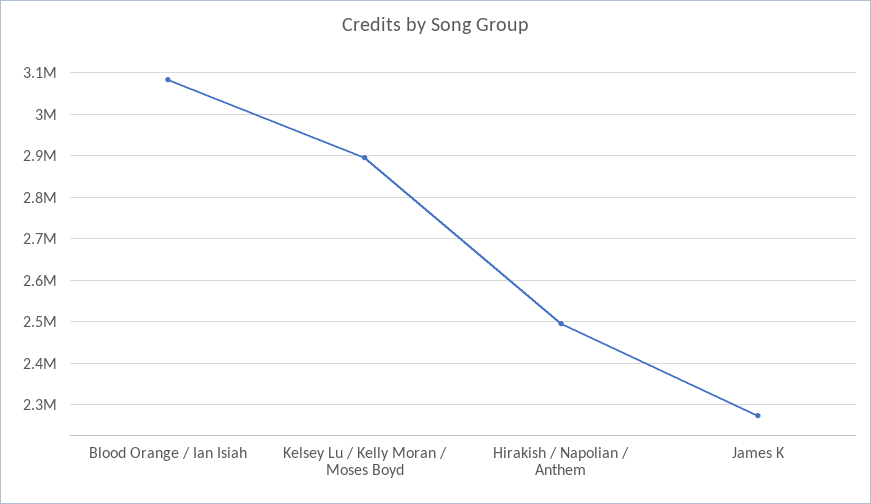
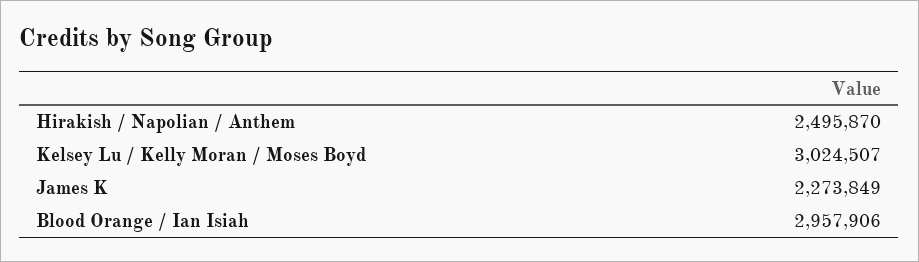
  {
-   "Blood Orange / Ian Isiah": 3080000,
+   "Blood Orange / Ian Isiah": 2957906,
-   "Kelsey Lu / Kelly Moran / Moses Boyd": 2900000,
+   "Kelsey Lu / Kelly Moran / Moses Boyd": 3024507,
    "Hirakish / Napolian / Anthem": 2495870,
    "James K": 2273849
  }

